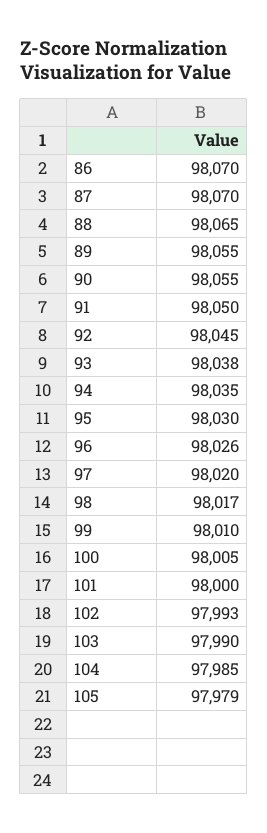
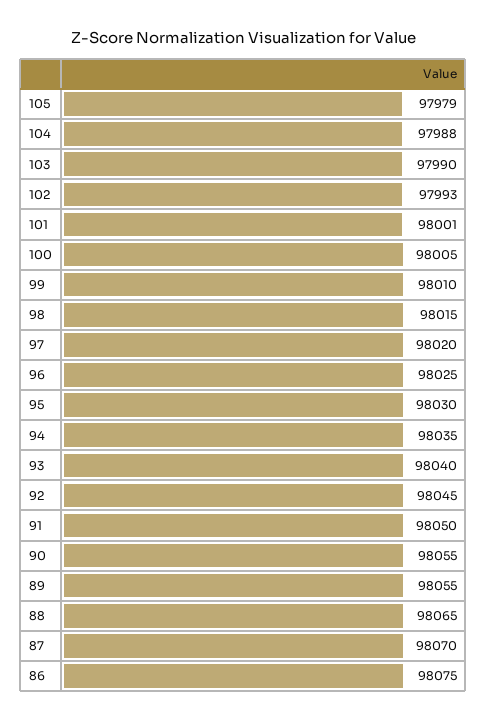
  {
-   "86": 98070,
+   "86": 98075,
    "87": 98070,
    "88": 98065,
    "89": 98055,
    "90": 98055,
    "91": 98050,
    "92": 98045,
-   "93": 98038,
+   "93": 98040,
    "94": 98035,
    "95": 98030,
-   "96": 98026,
+   "96": 98025,
    "97": 98020,
-   "98": 98017,
+   "98": 98015,
    "99": 98010,
    "100": 98005,
-   "101": 98000,
+   "101": 98001,
    "102": 97993,
    "103": 97990,
-   "104": 97985,
+   "104": 97988,
    "105": 97979
  }

